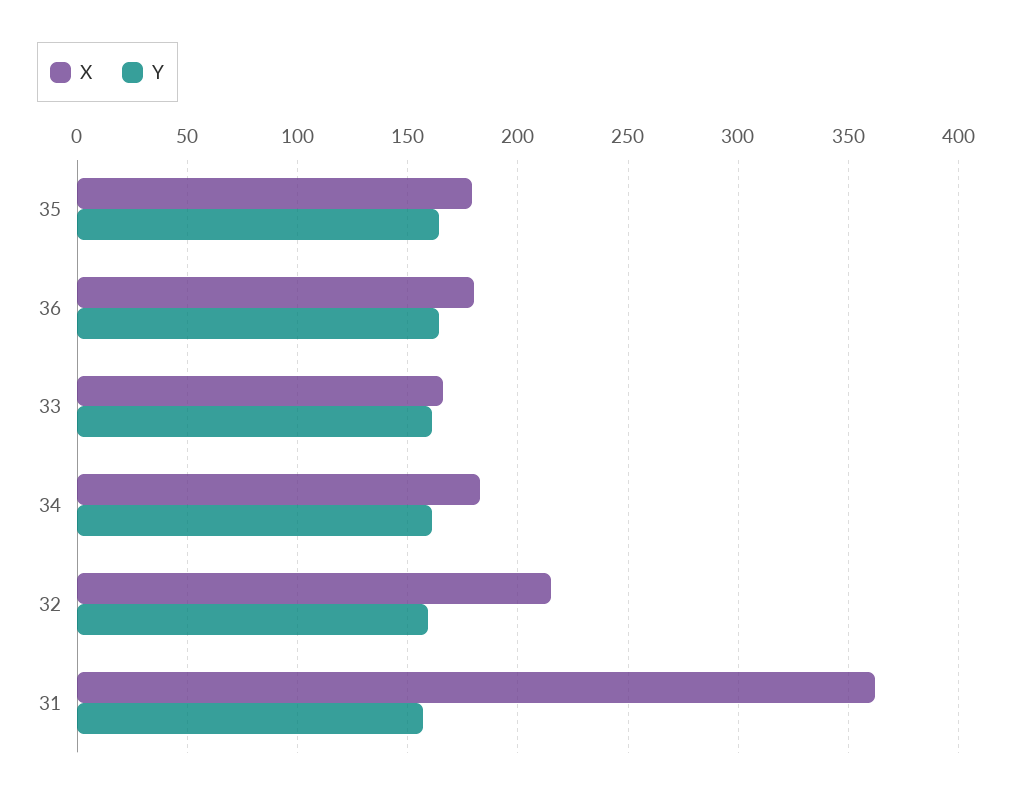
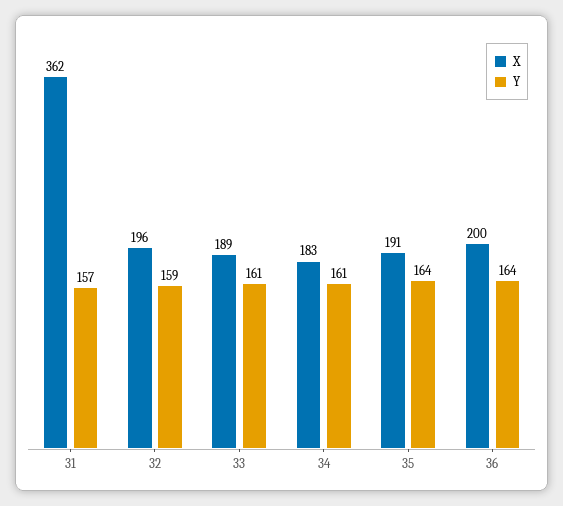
  {
    "X": {
-     "35": 180,
+     "35": 191,
-     "36": 180,
+     "36": 200,
-     "33": 165,
+     "33": 189,
      "34": 183,
-     "32": 215,
+     "32": 196,
      "31": 362
    },
    "Y": {
      "35": 164,
      "36": 164,
      "33": 161,
      "34": 161,
      "32": 159,
      "31": 157
    }
  }

